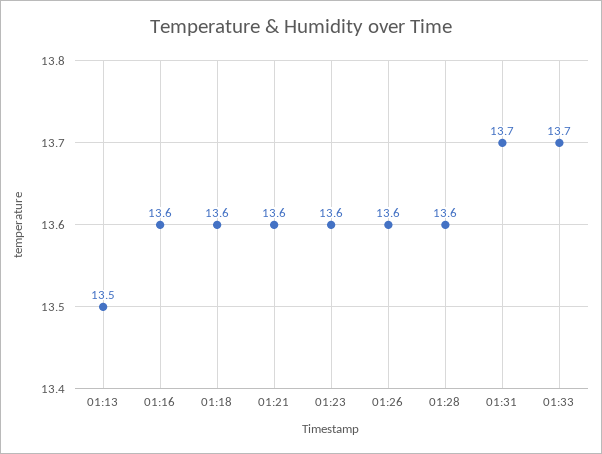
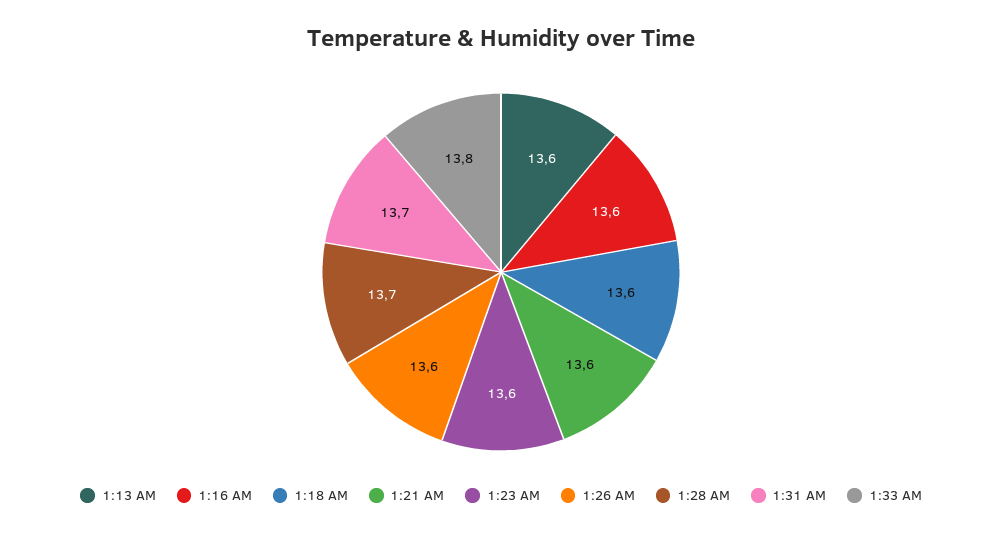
  {
-   "01:13": 13.5,
+   "01:13": 13.6,
    "01:16": 13.6,
    "01:18": 13.6,
    "01:21": 13.6,
    "01:23": 13.6,
    "01:26": 13.6,
-   "01:28": 13.6,
+   "01:28": 13.7,
    "01:31": 13.7,
-   "01:33": 13.7
+   "01:33": 13.8
  }

